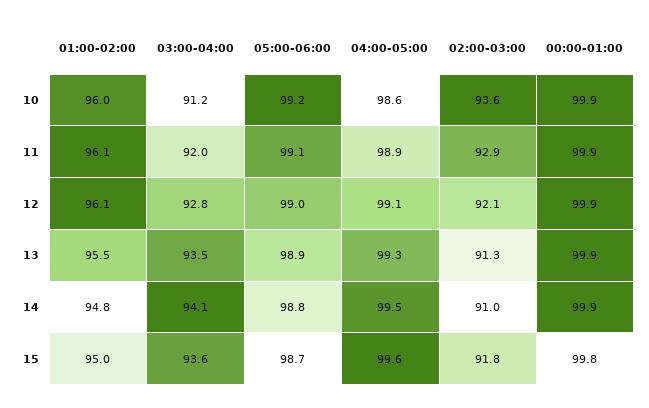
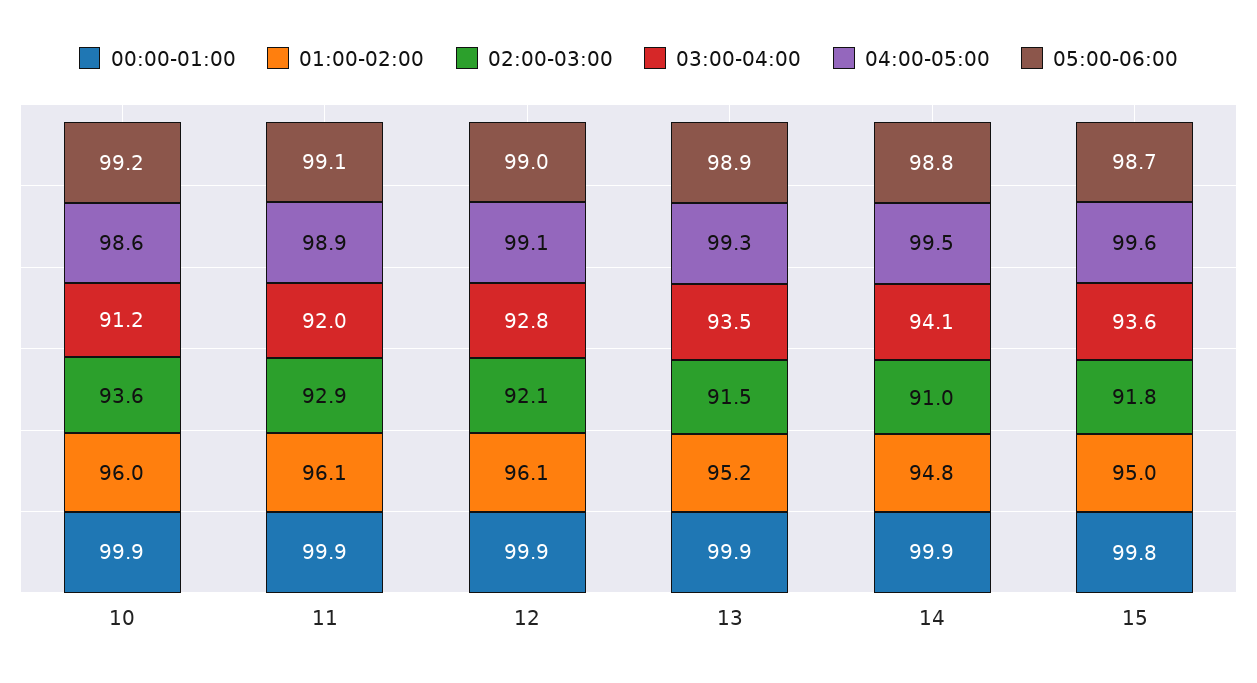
  {
    "01:00-02:00": {
      "10": 96,
      "11": 96.1,
      "12": 96.1,
-     "13": 95.5,
+     "13": 95.2,
      "14": 94.8,
      "15": 95
    },
    "03:00-04:00": {
      "10": 91.2,
      "11": 92,
      "12": 92.8,
      "13": 93.5,
      "14": 94.1,
      "15": 93.6
    },
    "05:00-06:00": {
      "10": 99.2,
      "11": 99.1,
      "12": 99,
      "13": 98.9,
      "14": 98.8,
      "15": 98.7
    },
    "04:00-05:00": {
      "10": 98.6,
      "11": 98.9,
      "12": 99.1,
      "13": 99.3,
      "14": 99.5,
      "15": 99.6
    },
    "02:00-03:00": {
      "10": 93.6,
      "11": 92.9,
      "12": 92.1,
-     "13": 91.3,
+     "13": 91.5,
      "14": 91,
      "15": 91.8
    },
    "00:00-01:00": {
      "10": 99.9,
      "11": 99.9,
      "12": 99.9,
      "13": 99.9,
      "14": 99.9,
      "15": 99.8
    }
  }

